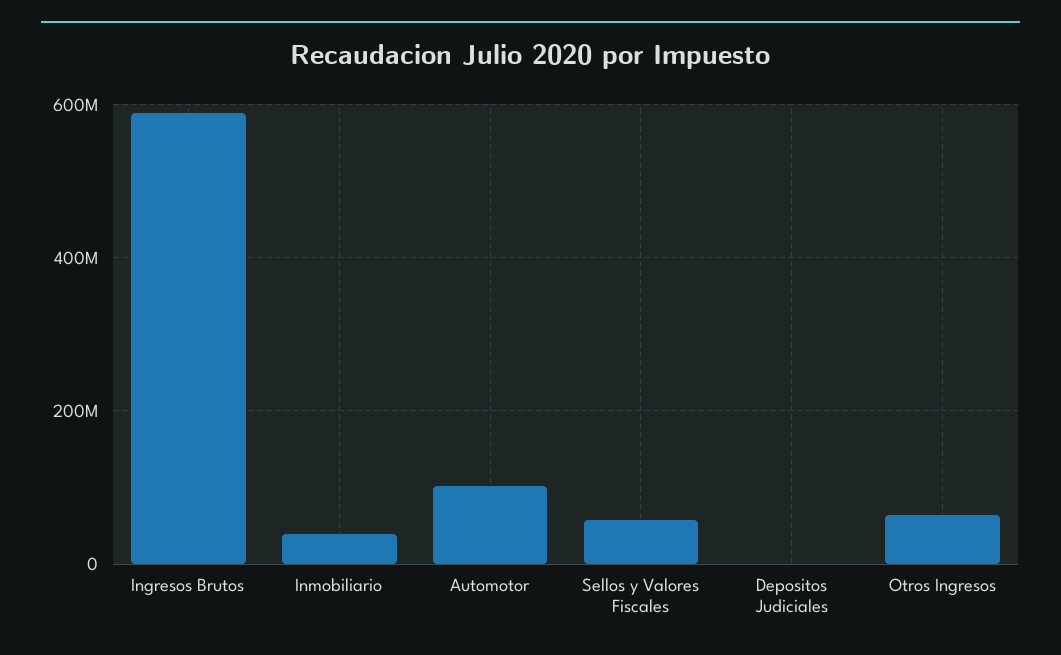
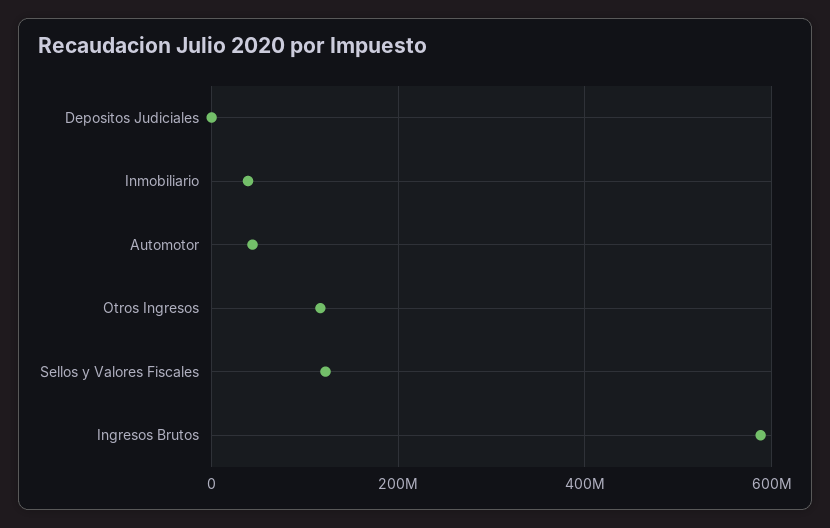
  {
    "Ingresos Brutos": 580000000,
    "Inmobiliario": 40000000,
-   "Automotor": 100000000,
+   "Automotor": 40000000,
-   "Sellos y Valores Fiscales": 60000000,
+   "Sellos y Valores Fiscales": 120000000,
    "Depositos Judiciales": 0,
-   "Otros Ingresos": 60000000
+   "Otros Ingresos": 120000000
  }

